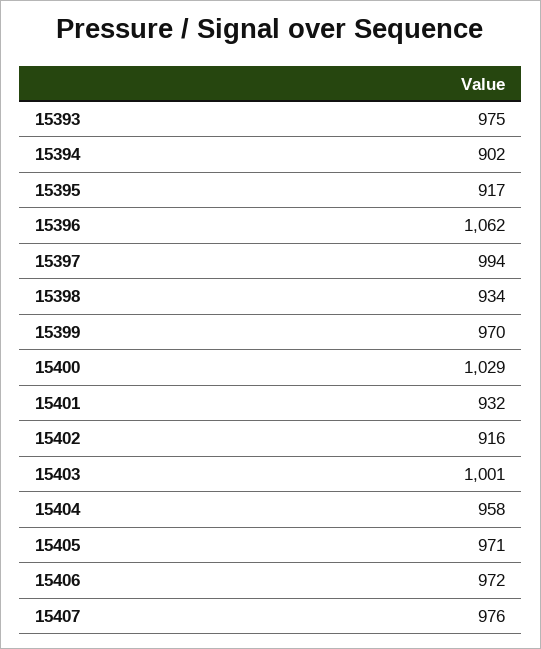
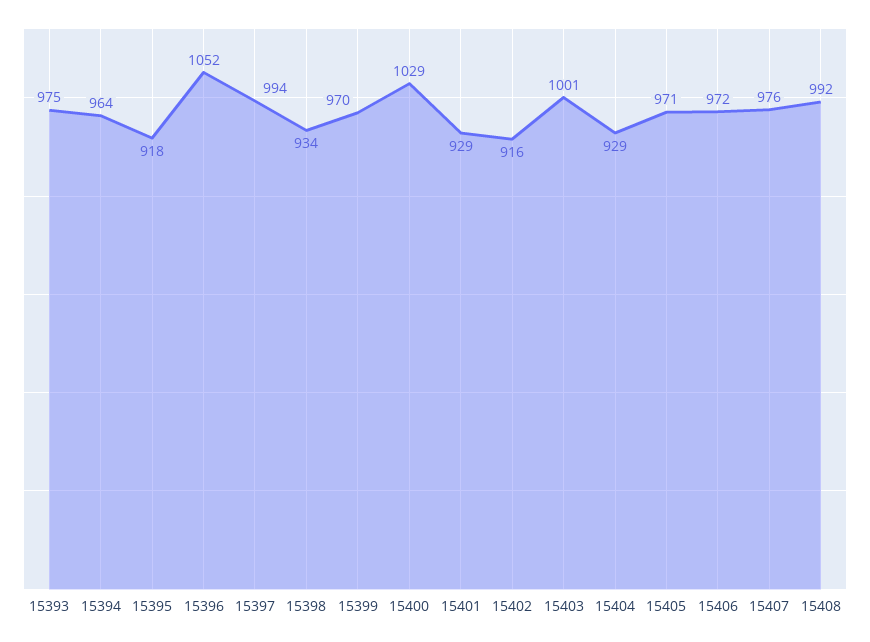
  {
    "15393": 975,
-   "15394": 902,
+   "15394": 964,
-   "15395": 917,
+   "15395": 918,
-   "15396": 1062,
+   "15396": 1052,
    "15397": 994,
    "15398": 934,
    "15399": 970,
    "15400": 1029,
-   "15401": 932,
+   "15401": 929,
    "15402": 916,
    "15403": 1001,
-   "15404": 958,
+   "15404": 929,
    "15405": 971,
    "15406": 972,
-   "15407": 976
+   "15407": 976,
+   "15408": 992
  }

